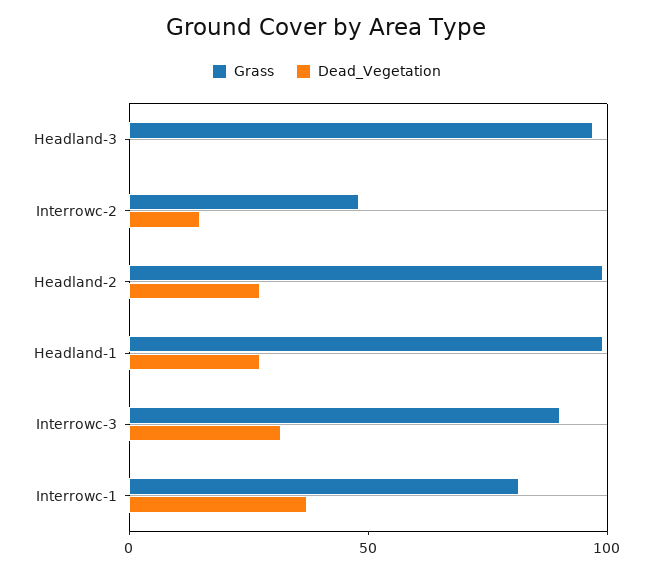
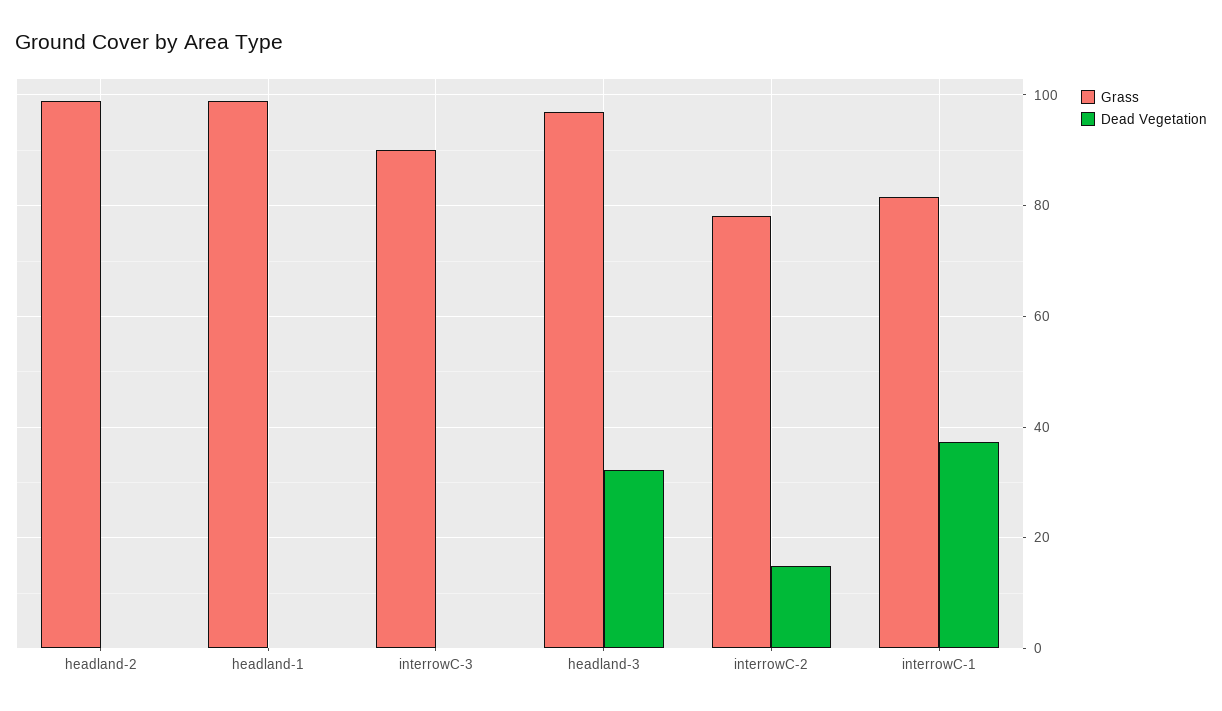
  {
    "Grass": {
      "Headland-3": 98,
-     "Interrowc-2": 50,
+     "Interrowc-2": 78,
      "Headland-2": 100,
      "Headland-1": 100,
      "Interrowc-3": 90,
      "Interrowc-1": 82
    },
    "Dead_Vegetation": {
-     "Headland-3": 0,
+     "Headland-3": 32,
      "Interrowc-2": 14,
-     "Headland-2": 30,
+     "Headland-2": 0,
-     "Headland-1": 30,
+     "Headland-1": 0,
-     "Interrowc-3": 30,
+     "Interrowc-3": 0,
      "Interrowc-1": 38
    }
  }

